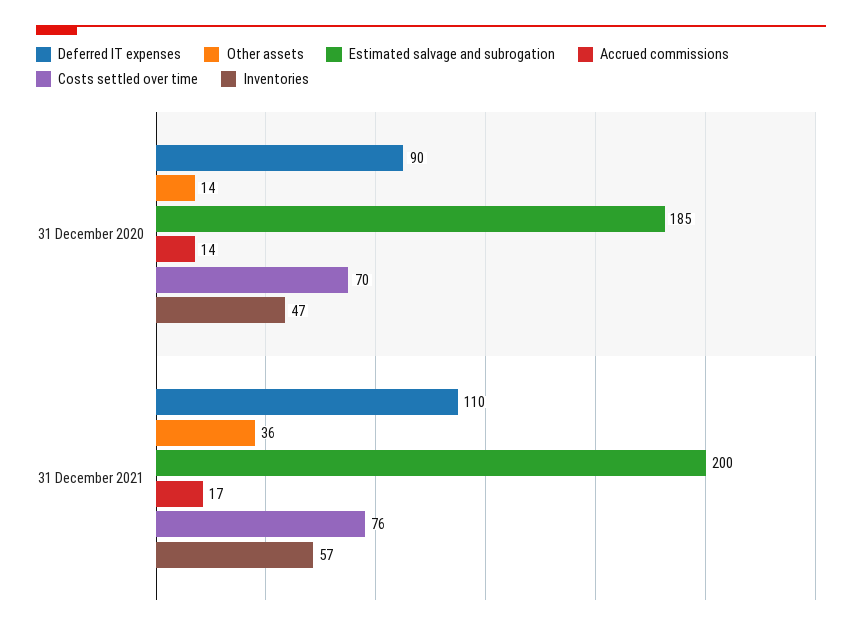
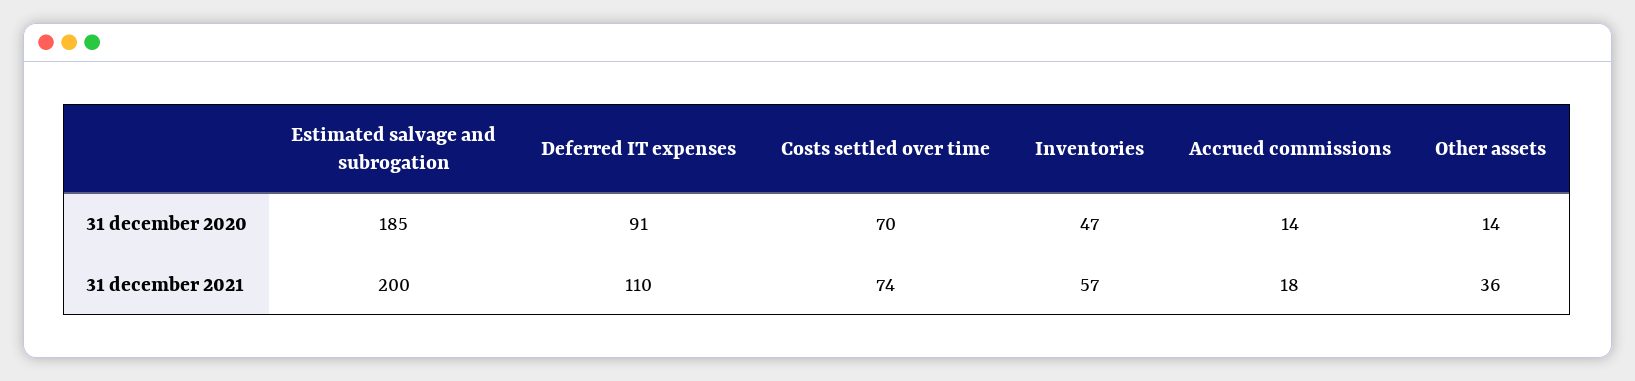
  {
    "Deferred IT expenses": {
-     "31 December 2020": 90,
+     "31 December 2020": 91,
      "31 December 2021": 110
    },
    "Other assets": {
      "31 December 2020": 14,
      "31 December 2021": 36
    },
    "Estimated salvage and subrogation": {
      "31 December 2020": 185,
      "31 December 2021": 200
    },
    "Accrued commissions": {
      "31 December 2020": 14,
-     "31 December 2021": 17
+     "31 December 2021": 18
    },
    "Costs settled over time": {
      "31 December 2020": 70,
-     "31 December 2021": 76
+     "31 December 2021": 74
    },
    "Inventories": {
      "31 December 2020": 47,
      "31 December 2021": 57
    }
  }

